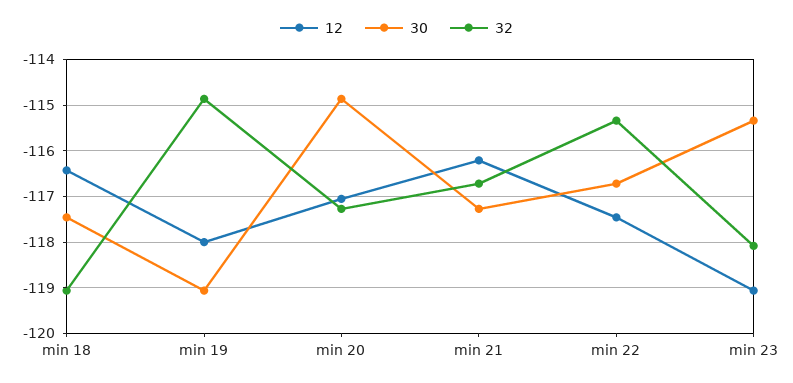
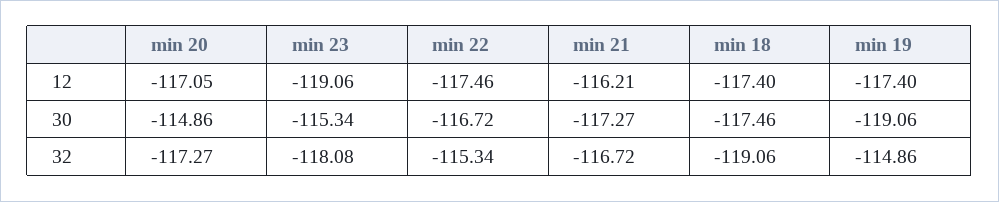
  {
    "12": {
-     "min 18": -116.4,
+     "min 18": -117.4,
-     "min 19": -118,
+     "min 19": -117.4,
      "min 20": -117.05,
      "min 21": -116.21,
      "min 22": -117.46,
      "min 23": -119.06
    },
    "30": {
      "min 18": -117.46,
      "min 19": -119.06,
      "min 20": -114.86,
      "min 21": -117.27,
      "min 22": -116.72,
      "min 23": -115.34
    },
    "32": {
      "min 18": -119.06,
      "min 19": -114.86,
      "min 20": -117.27,
      "min 21": -116.72,
      "min 22": -115.34,
      "min 23": -118.08
    }
  }

